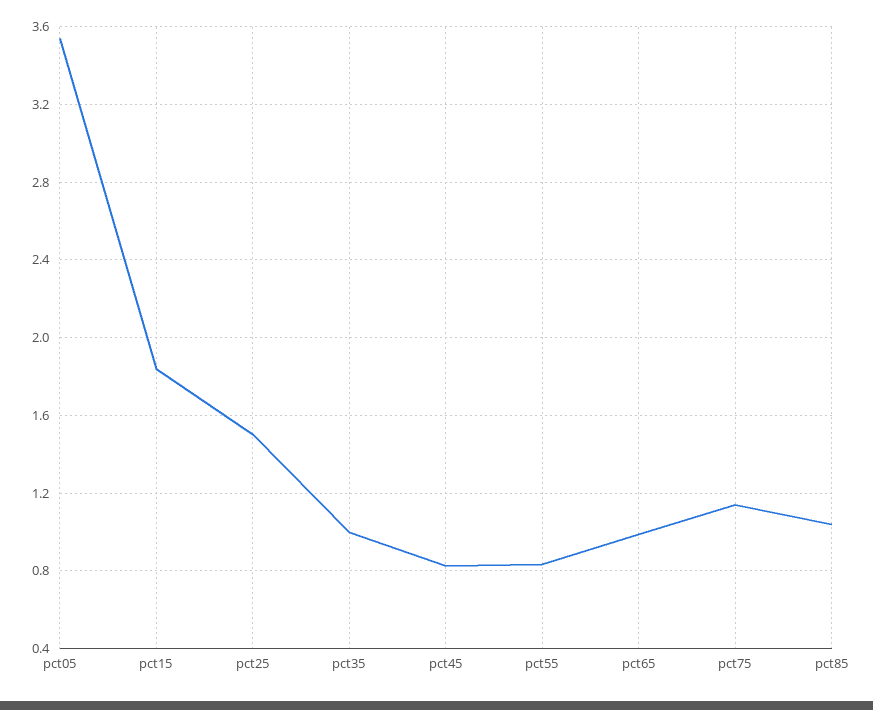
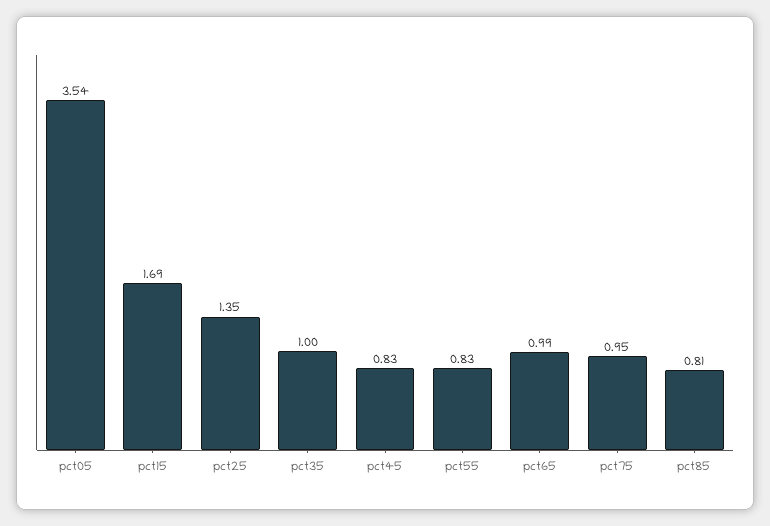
  {
    "pct05": 3.54,
-   "pct15": 1.85,
+   "pct15": 1.69,
-   "pct25": 1.5,
+   "pct25": 1.35,
    "pct35": 1,
    "pct45": 0.83,
    "pct55": 0.83,
    "pct65": 0.99,
-   "pct75": 1.15,
+   "pct75": 0.95,
-   "pct85": 1.05
+   "pct85": 0.81
  }

